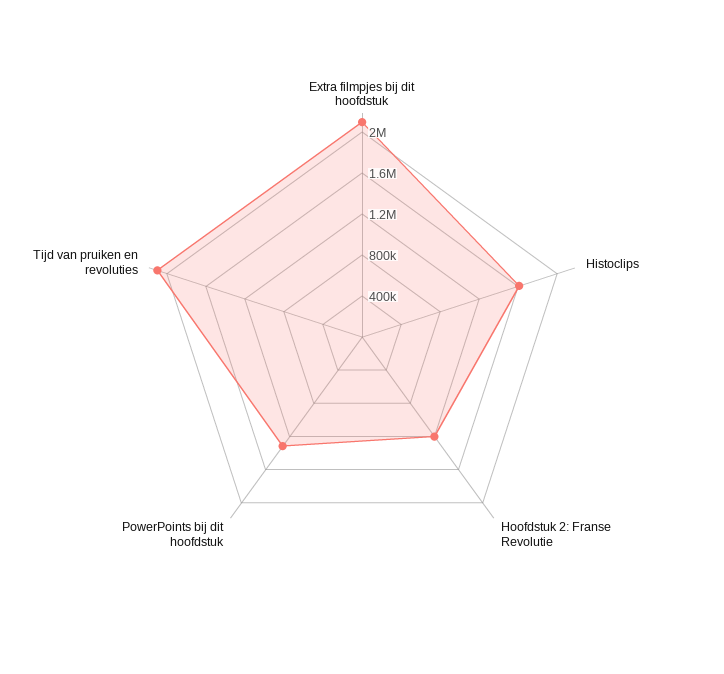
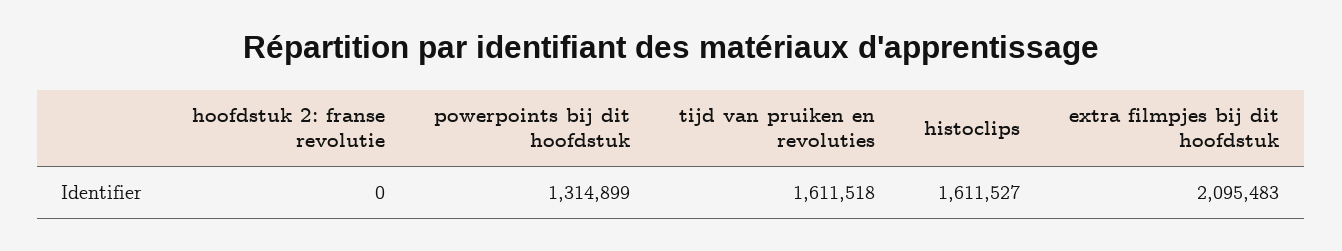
  {
    "Extra filmpjes bij dit hoofdstuk": 2095483,
    "Histoclips": 1611527,
-   "Hoofdstuk 2: Franse Revolutie": 1200000,
+   "Hoofdstuk 2: Franse Revolutie": 0,
    "PowerPoints bij dit hoofdstuk": 1314899,
-   "Tijd van pruiken en revoluties": 2100000
+   "Tijd van pruiken en revoluties": 1611518
  }

